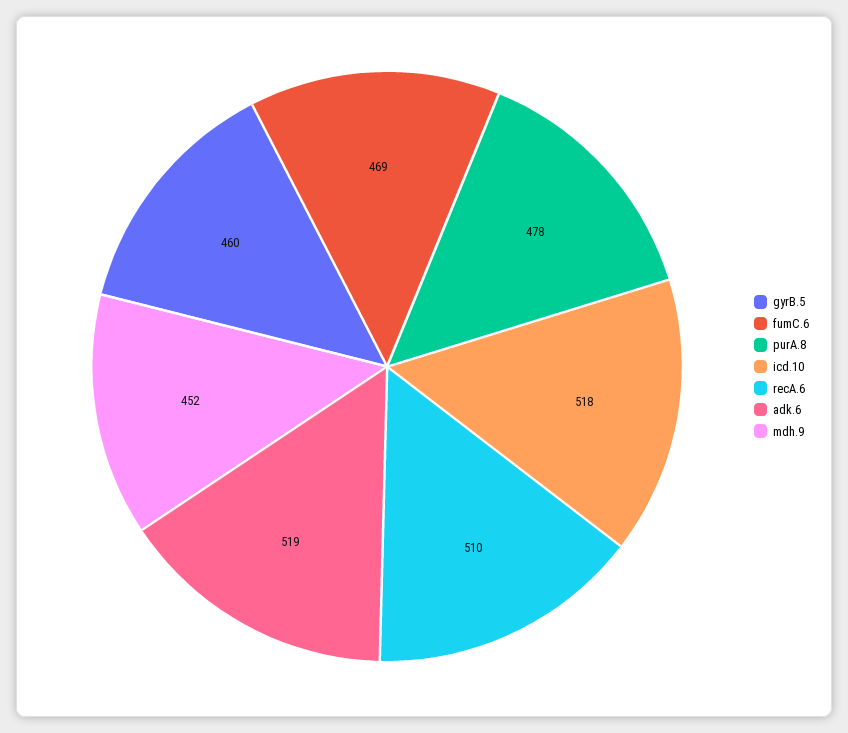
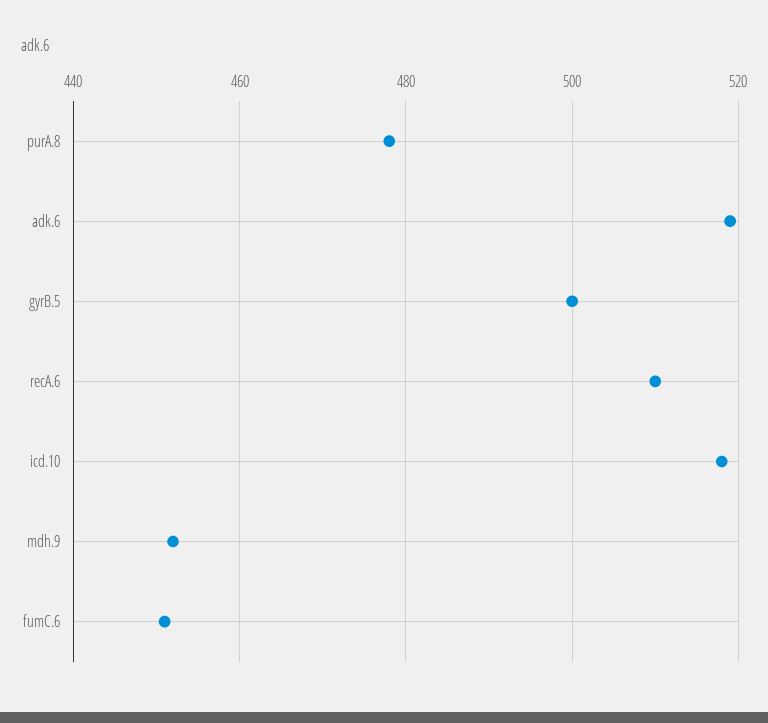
  {
-   "gyrB.5": 460,
+   "gyrB.5": 500,
-   "fumC.6": 469,
+   "fumC.6": 450,
    "purA.8": 478,
    "icd.10": 518,
    "recA.6": 510,
    "adk.6": 519,
    "mdh.9": 452
  }

